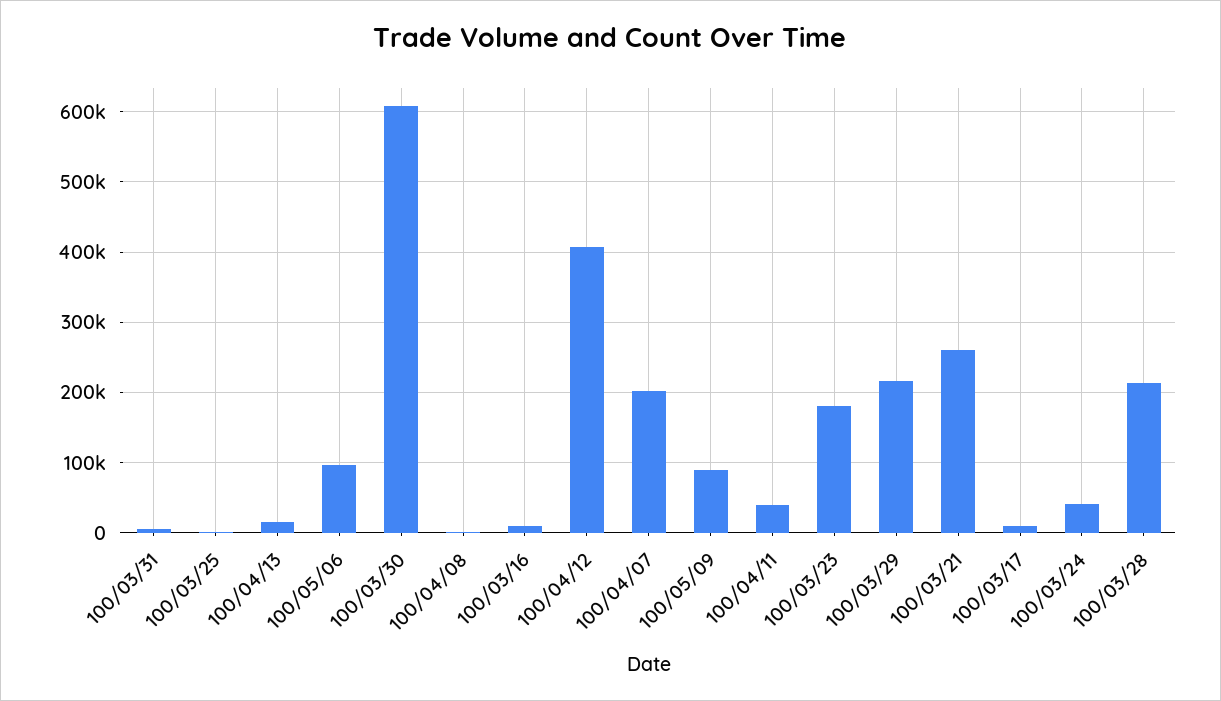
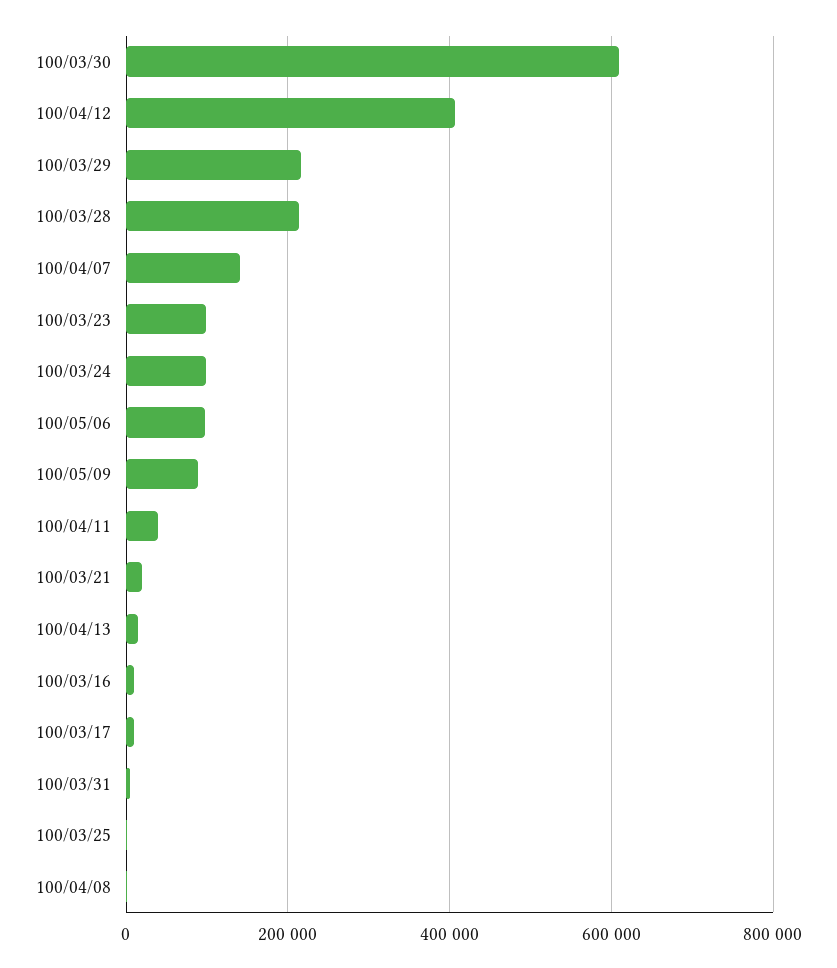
  {
    "100/03/31": 10000,
    "100/03/25": 0,
    "100/04/13": 20000,
    "100/05/06": 100000,
    "100/03/30": 610000,
    "100/04/08": 0,
    "100/03/16": 10000,
    "100/04/12": 410000,
-   "100/04/07": 200000,
+   "100/04/07": 140000,
    "100/05/09": 90000,
    "100/04/11": 40000,
-   "100/03/23": 180000,
+   "100/03/23": 100000,
    "100/03/29": 220000,
-   "100/03/21": 260000,
+   "100/03/21": 20000,
    "100/03/17": 10000,
-   "100/03/24": 40000,
+   "100/03/24": 100000,
    "100/03/28": 210000
  }

